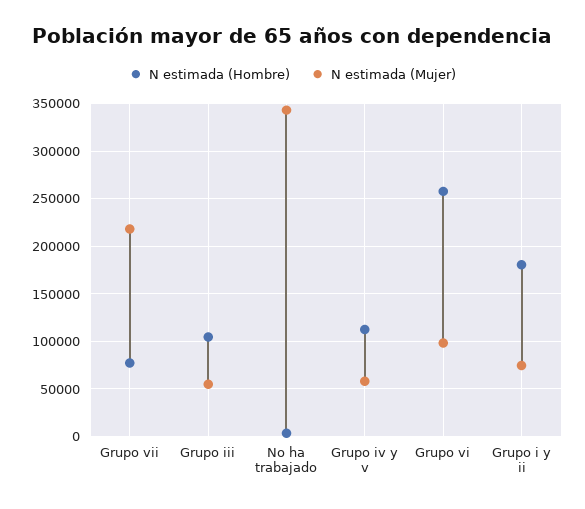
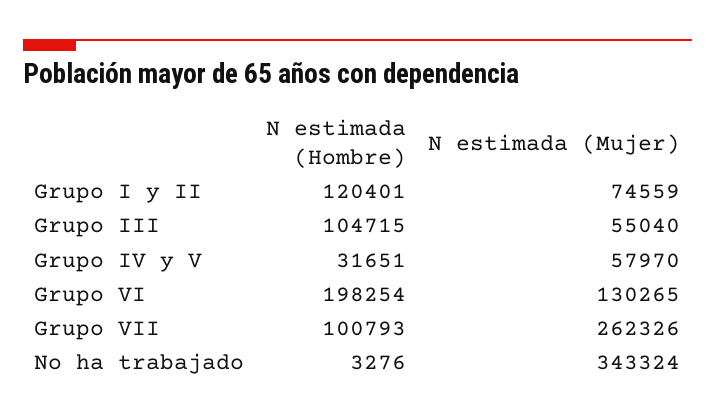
  {
    "N estimada (Hombre)": {
-     "Grupo vii": 80000,
+     "Grupo vii": 100793,
      "Grupo iii": 104715,
      "No ha trabajado": 3276,
-     "Grupo iv y v": 110000,
+     "Grupo iv y v": 31651,
-     "Grupo vi": 260000,
+     "Grupo vi": 198254,
-     "Grupo i y ii": 180000
+     "Grupo i y ii": 120401
    },
    "N estimada (Mujer)": {
-     "Grupo vii": 220000,
+     "Grupo vii": 262326,
      "Grupo iii": 55040,
      "No ha trabajado": 343324,
      "Grupo iv y v": 57970,
-     "Grupo vi": 100000,
+     "Grupo vi": 130265,
      "Grupo i y ii": 74559
    }
  }

